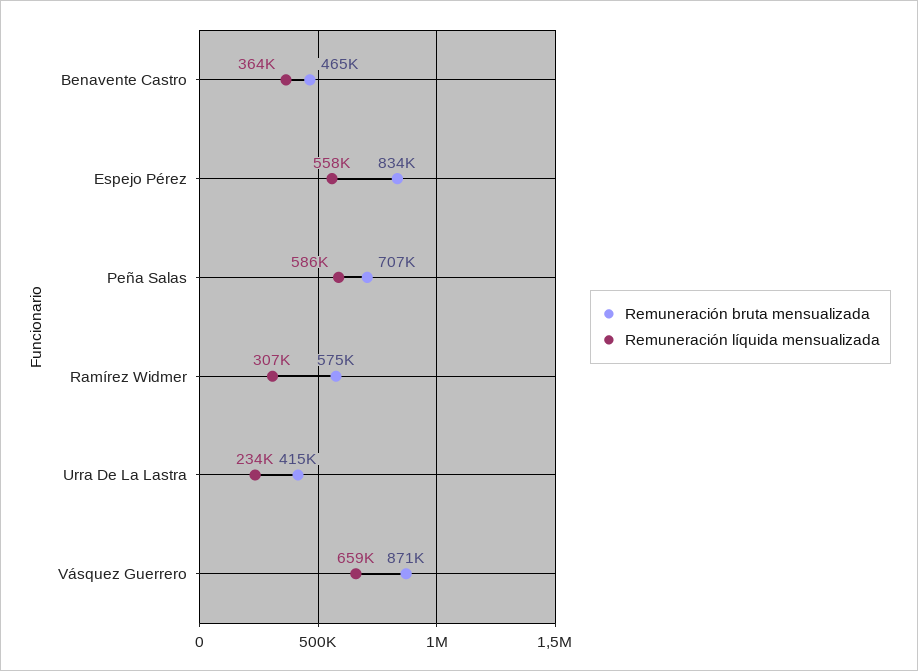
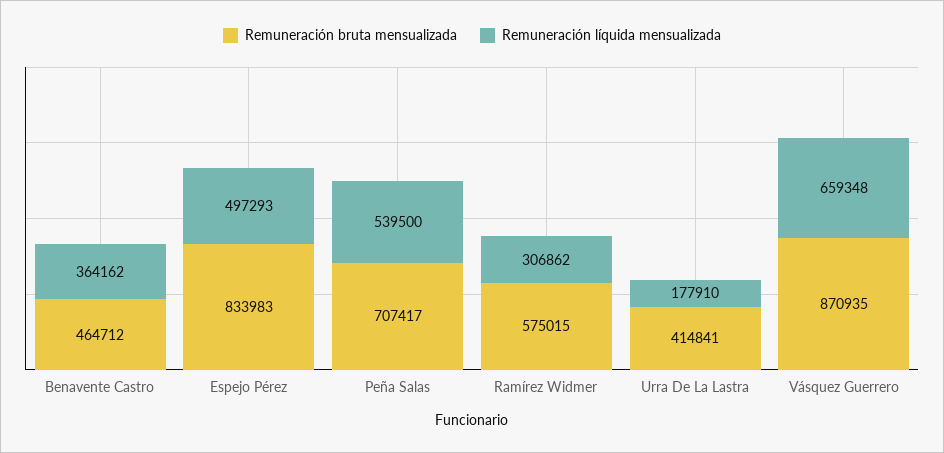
  {
    "Remuneración bruta mensualizada": {
      "Benavente Castro": 464712,
      "Espejo Pérez": 833983,
      "Peña Salas": 707417,
      "Ramírez Widmer": 575015,
      "Urra De La Lastra": 414841,
      "Vásquez Guerrero": 870935
    },
    "Remuneración líquida mensualizada": {
      "Benavente Castro": 364162,
-     "Espejo Pérez": 558000,
+     "Espejo Pérez": 497293,
-     "Peña Salas": 586000,
+     "Peña Salas": 539500,
      "Ramírez Widmer": 306862,
-     "Urra De La Lastra": 234000,
+     "Urra De La Lastra": 177910,
      "Vásquez Guerrero": 659348
    }
  }

